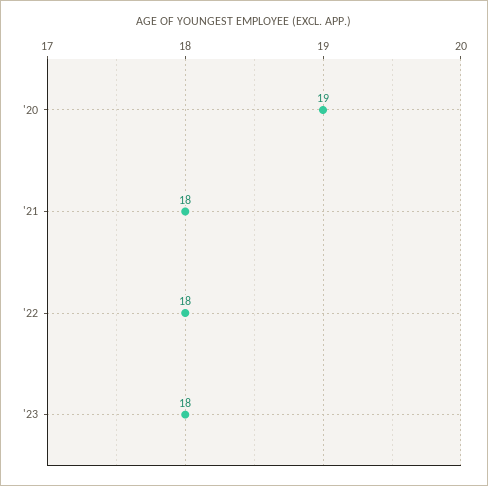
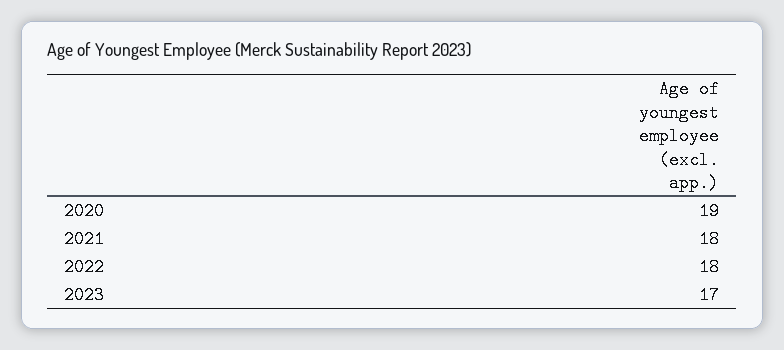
  {
    "'20": 19,
    "'21": 18,
    "'22": 18,
-   "'23": 18
+   "'23": 17
  }

